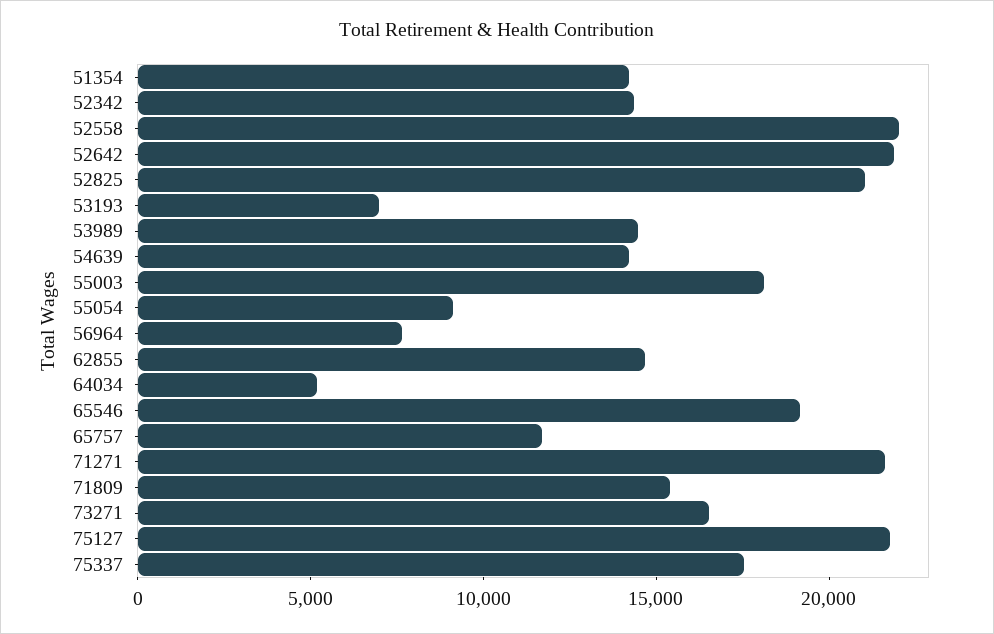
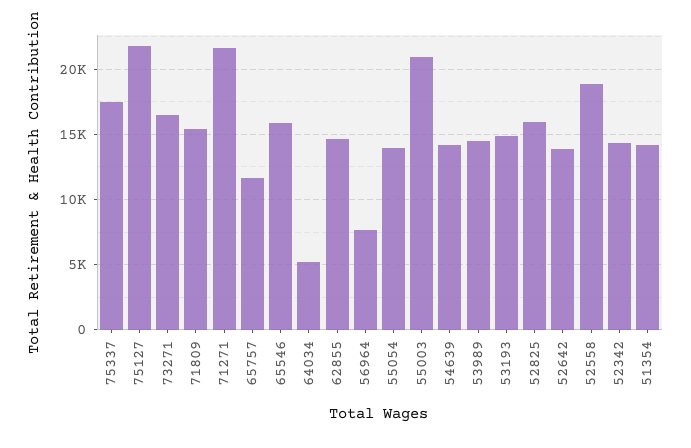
  {
    "51354": 14000,
    "52342": 14500,
-   "52558": 22000,
+   "52558": 19000,
-   "52642": 22000,
+   "52642": 14000,
-   "52825": 21000,
+   "52825": 16000,
-   "53193": 7000,
+   "53193": 15000,
    "53989": 14500,
    "54639": 14000,
-   "55003": 18000,
+   "55003": 21000,
-   "55054": 9000,
+   "55054": 14000,
    "56964": 7500,
    "62855": 14500,
    "64034": 5000,
-   "65546": 19000,
+   "65546": 16000,
    "65757": 11500,
    "71271": 21500,
    "71809": 15500,
    "73271": 16500,
    "75127": 22000,
    "75337": 17500
  }

